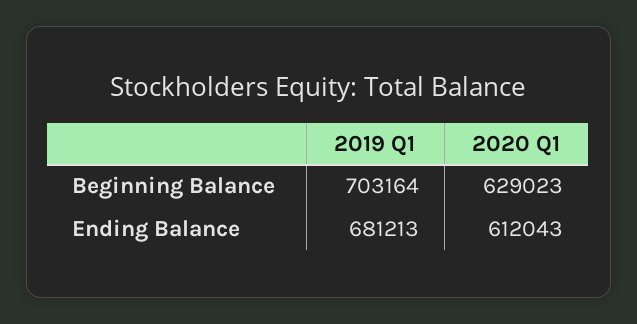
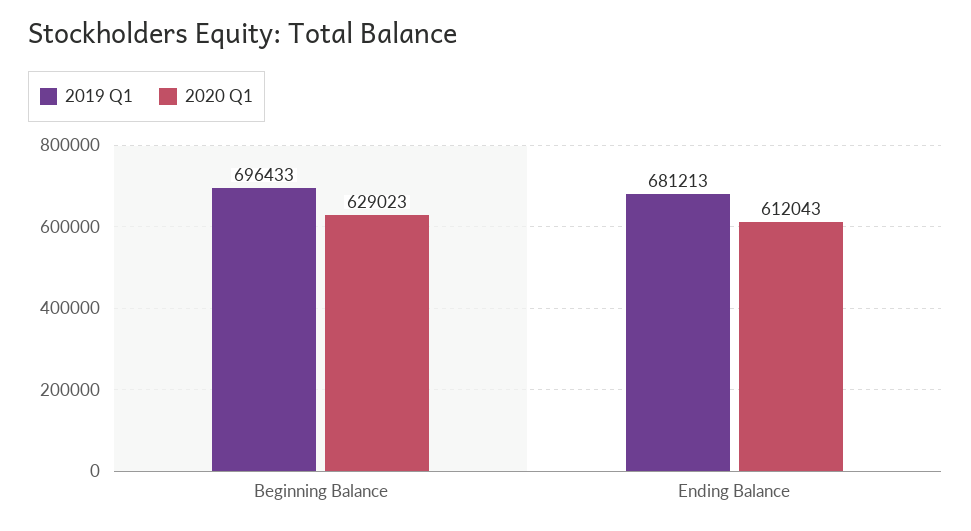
  {
    "2019 Q1": {
-     "Beginning Balance": 703164,
+     "Beginning Balance": 696433,
      "Ending Balance": 681213
    },
    "2020 Q1": {
      "Beginning Balance": 629023,
      "Ending Balance": 612043
    }
  }

